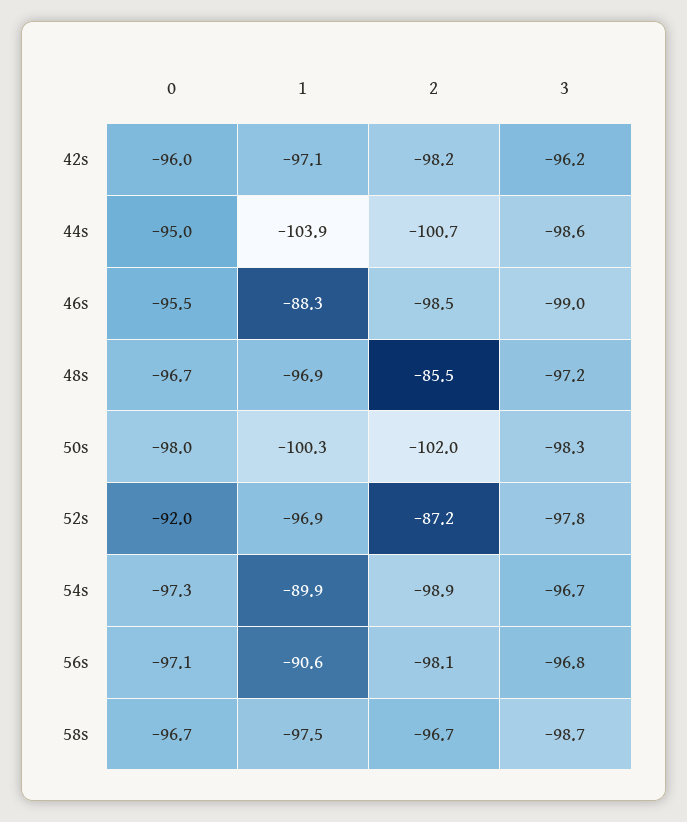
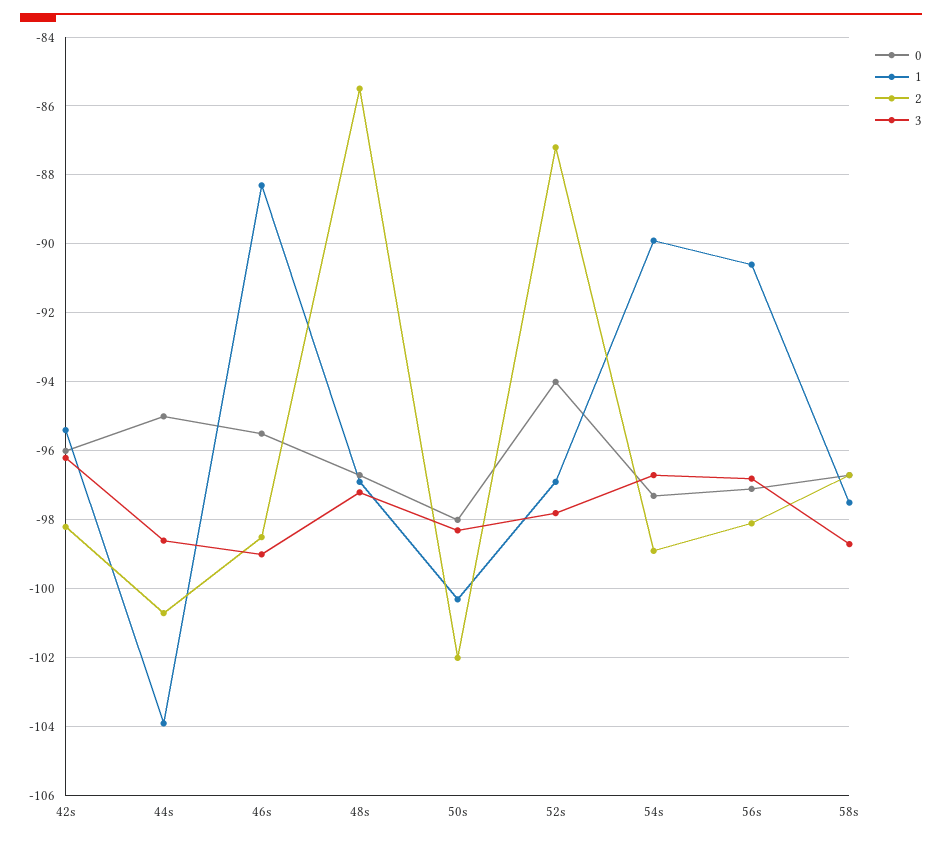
  {
    "0": {
      "42s": -96,
      "44s": -95,
      "46s": -95.5,
      "48s": -96.7,
      "50s": -98,
-     "52s": -92,
+     "52s": -94,
      "54s": -97.3,
      "56s": -97.1,
      "58s": -96.7
    },
    "1": {
-     "42s": -97.1,
+     "42s": -95.5,
      "44s": -103.9,
      "46s": -88.3,
      "48s": -96.9,
      "50s": -100.3,
      "52s": -96.9,
      "54s": -89.9,
      "56s": -90.6,
      "58s": -97.5
    },
    "2": {
      "42s": -98.2,
      "44s": -100.7,
      "46s": -98.5,
      "48s": -85.5,
      "50s": -102,
      "52s": -87.2,
      "54s": -98.9,
      "56s": -98.1,
      "58s": -96.7
    },
    "3": {
      "42s": -96.2,
      "44s": -98.6,
      "46s": -99,
      "48s": -97.2,
      "50s": -98.3,
      "52s": -97.8,
      "54s": -96.7,
      "56s": -96.8,
      "58s": -98.7
    }
  }

